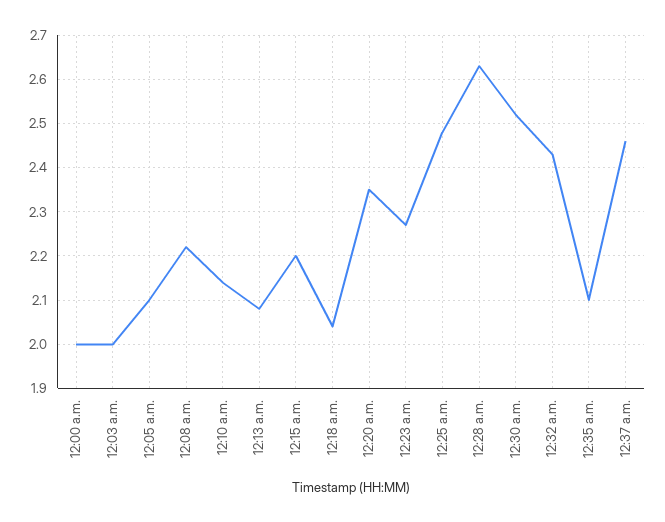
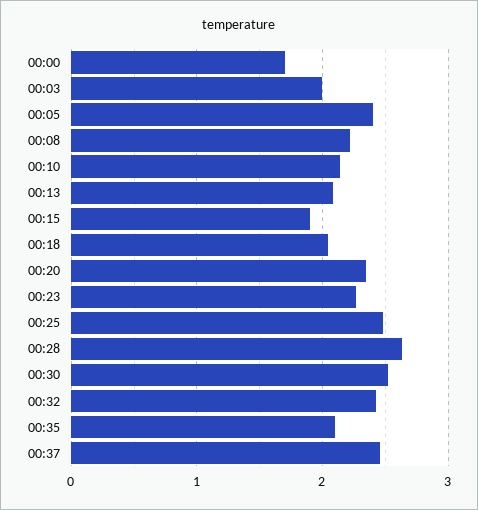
  {
-   "12:00 a.m.": 2,
+   "12:00 a.m.": 1.7,
    "12:03 a.m.": 2,
-   "12:05 a.m.": 2.1,
+   "12:05 a.m.": 2.4,
    "12:08 a.m.": 2.2,
    "12:10 a.m.": 2.15,
    "12:13 a.m.": 2.1,
-   "12:15 a.m.": 2.2,
+   "12:15 a.m.": 1.9,
    "12:18 a.m.": 2.05,
    "12:20 a.m.": 2.35,
    "12:23 a.m.": 2.25,
    "12:25 a.m.": 2.5,
    "12:28 a.m.": 2.65,
    "12:30 a.m.": 2.5,
    "12:32 a.m.": 2.45,
    "12:35 a.m.": 2.1,
    "12:37 a.m.": 2.45
  }

